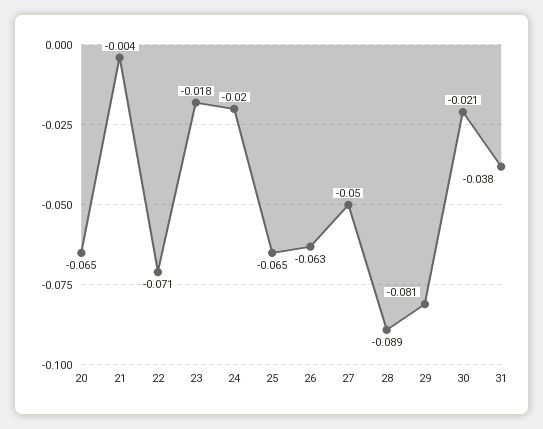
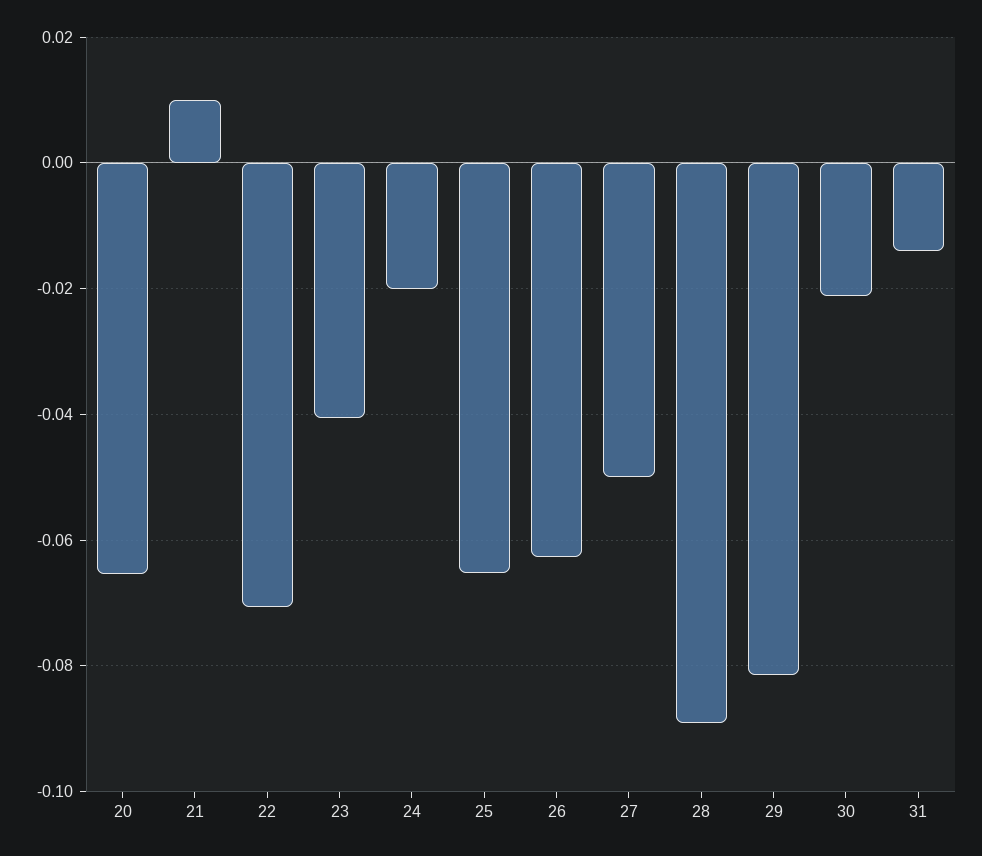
  {
    "20": -0.065,
-   "21": -0.004,
+   "21": 0.01,
    "22": -0.071,
-   "23": -0.018,
+   "23": -0.04,
    "24": -0.02,
    "25": -0.065,
    "26": -0.063,
    "27": -0.05,
    "28": -0.089,
    "29": -0.081,
    "30": -0.021,
-   "31": -0.038
+   "31": -0.014
  }

